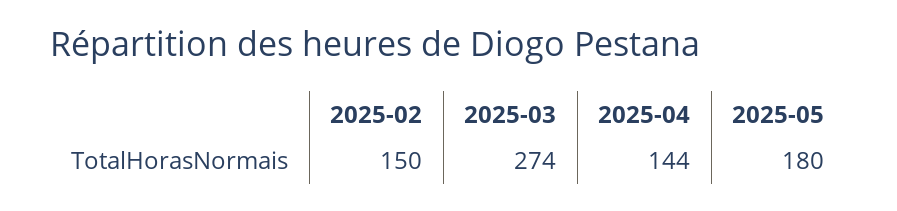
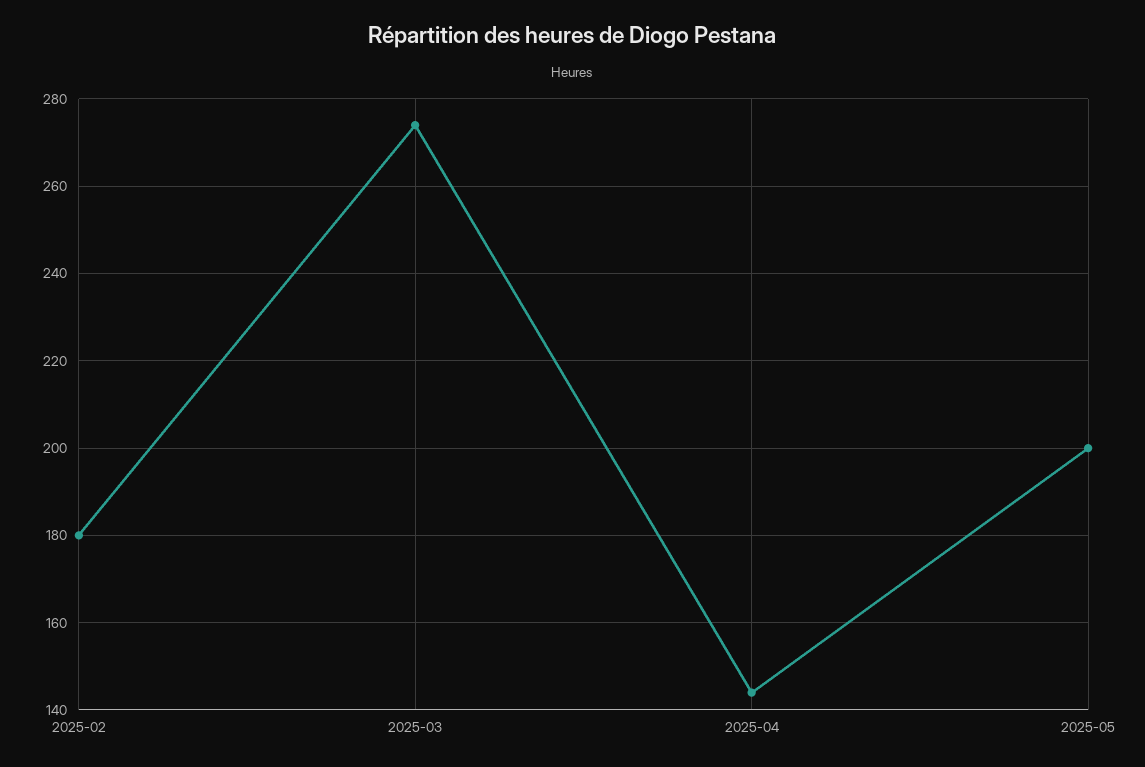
  {
-   "2025-02": 150,
+   "2025-02": 180,
    "2025-03": 274,
    "2025-04": 144,
-   "2025-05": 180
+   "2025-05": 200
  }

